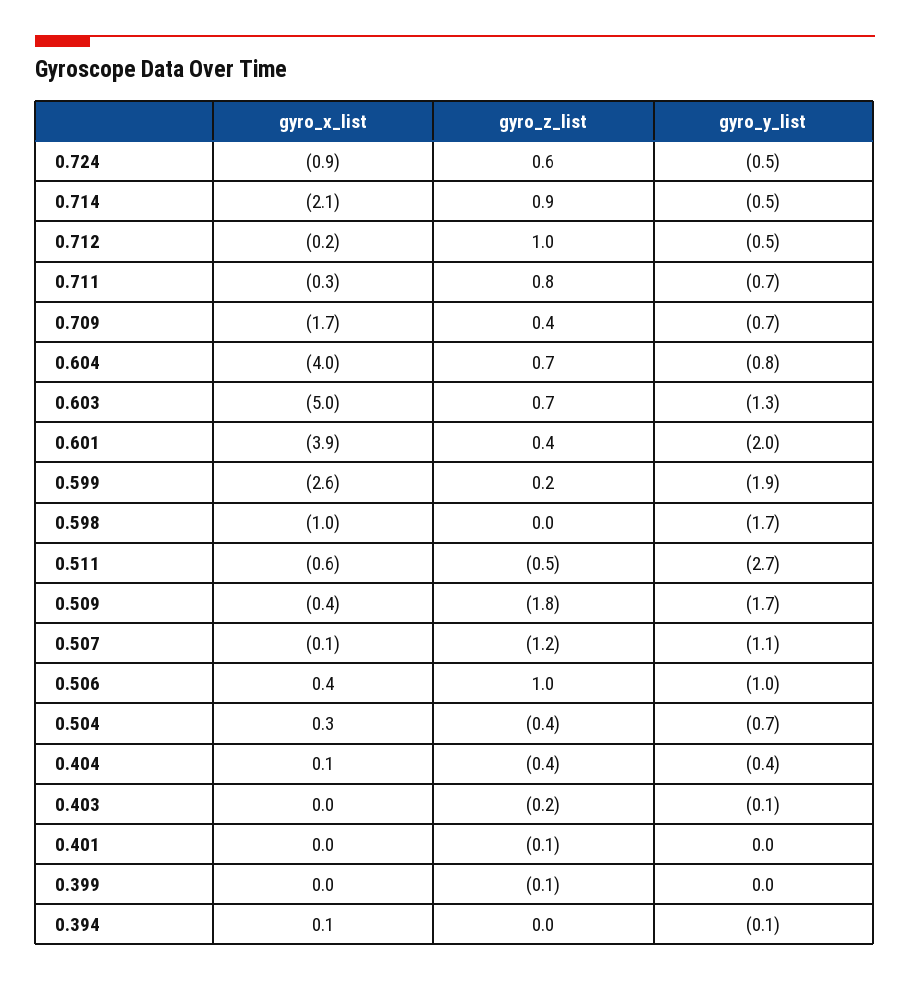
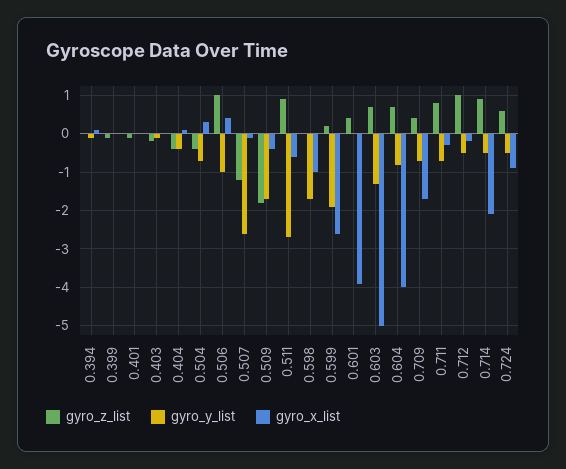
  {
    "gyro_x_list": {
      "0.724": -0.9,
      "0.714": -2.1,
      "0.712": -0.2,
      "0.711": -0.3,
      "0.709": -1.7,
      "0.604": -4,
      "0.603": -5,
      "0.601": -3.9,
      "0.599": -2.6,
      "0.598": -1,
      "0.511": -0.6,
      "0.509": -0.4,
      "0.507": -0.1,
      "0.506": 0.4,
      "0.504": 0.3,
      "0.404": 0.1,
      "0.403": 0,
      "0.401": 0,
      "0.399": 0,
      "0.394": 0.1
    },
    "gyro_z_list": {
      "0.724": 0.6,
      "0.714": 0.9,
      "0.712": 1,
      "0.711": 0.8,
      "0.709": 0.4,
      "0.604": 0.7,
      "0.603": 0.7,
      "0.601": 0.4,
      "0.599": 0.2,
      "0.598": 0,
-     "0.511": -0.5,
+     "0.511": 1,
      "0.509": -1.8,
      "0.507": -1.2,
      "0.506": 1,
      "0.504": -0.4,
      "0.404": -0.4,
      "0.403": -0.2,
      "0.401": -0.1,
      "0.399": -0.1,
      "0.394": 0
    },
    "gyro_y_list": {
      "0.724": -0.5,
      "0.714": -0.5,
      "0.712": -0.5,
      "0.711": -0.7,
      "0.709": -0.7,
      "0.604": -0.8,
      "0.603": -1.3,
-     "0.601": -2,
+     "0.601": 0,
      "0.599": -1.9,
      "0.598": -1.7,
      "0.511": -2.7,
      "0.509": -1.7,
-     "0.507": -1.1,
+     "0.507": -2.5,
      "0.506": -1,
      "0.504": -0.7,
      "0.404": -0.4,
      "0.403": -0.1,
      "0.401": 0,
      "0.399": 0,
      "0.394": -0.1
    }
  }

